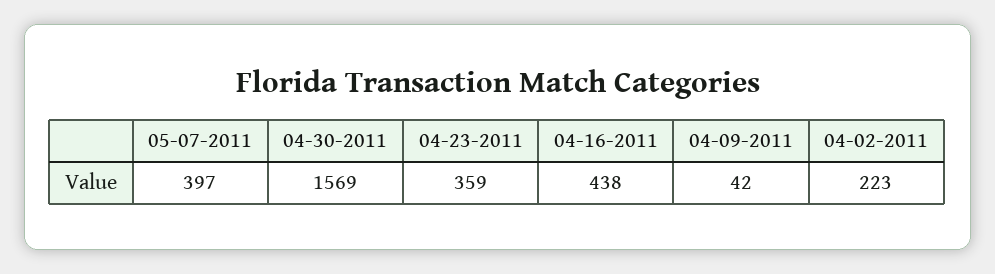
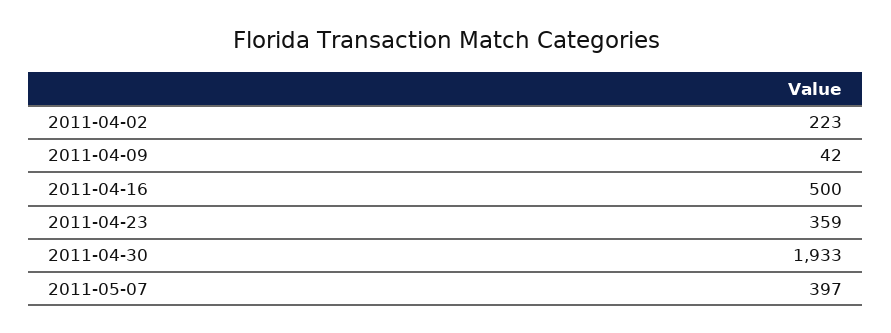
  {
    "05-07-2011": 397,
-   "04-30-2011": 1569,
+   "04-30-2011": 1933,
    "04-23-2011": 359,
-   "04-16-2011": 438,
+   "04-16-2011": 500,
    "04-09-2011": 42,
    "04-02-2011": 223
  }

